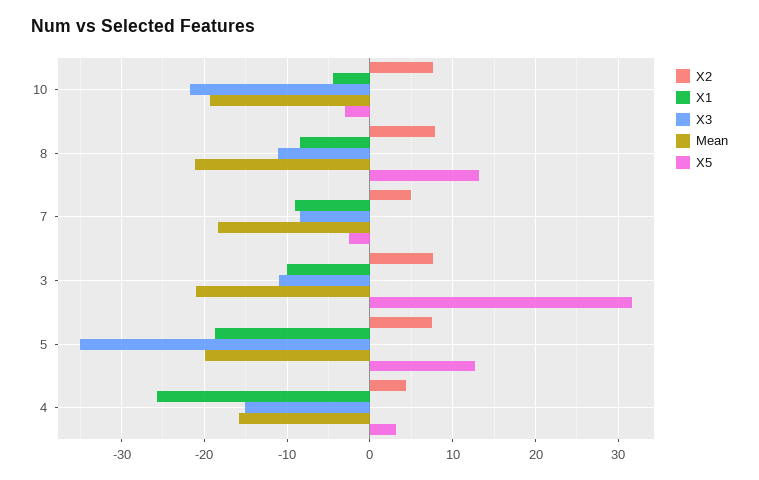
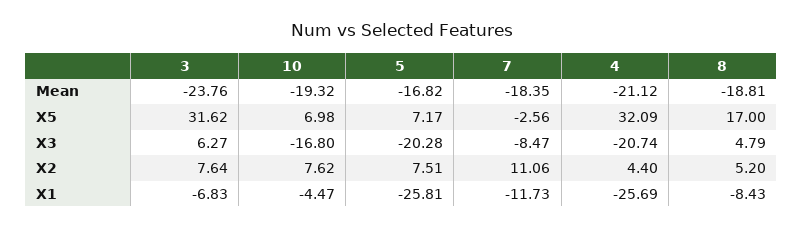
  {
    "X2": {
      "10": 7.62,
-     "8": 8,
+     "8": 5.2,
-     "7": 5,
+     "7": 11.06,
      "3": 7.64,
      "5": 7.51,
      "4": 4.4
    },
    "X1": {
      "10": -4.47,
      "8": -8.43,
-     "7": -9,
+     "7": -11.73,
-     "3": -10,
+     "3": -6.83,
-     "5": -19,
+     "5": -25.81,
      "4": -25.69
    },
    "X3": {
-     "10": -22,
+     "10": -16.8,
-     "8": -11,
+     "8": 4.79,
      "7": -8.47,
-     "3": -11,
+     "3": 6.27,
-     "5": -35,
+     "5": -20.28,
-     "4": -15
+     "4": -20.74
    },
    "Mean": {
      "10": -19.32,
-     "8": -21,
+     "8": -18.81,
      "7": -18.35,
-     "3": -21,
+     "3": -23.76,
-     "5": -20,
+     "5": -16.82,
-     "4": -16
+     "4": -21.12
    },
    "X5": {
-     "10": -3,
+     "10": 6.98,
-     "8": 13,
+     "8": 17,
      "7": -2.56,
      "3": 31.62,
-     "5": 13,
+     "5": 7.17,
-     "4": 3
+     "4": 32.09
    }
  }

